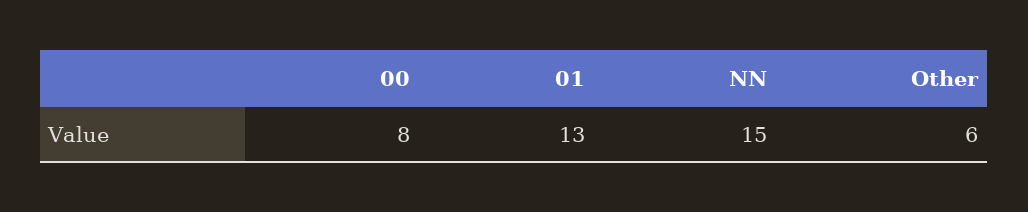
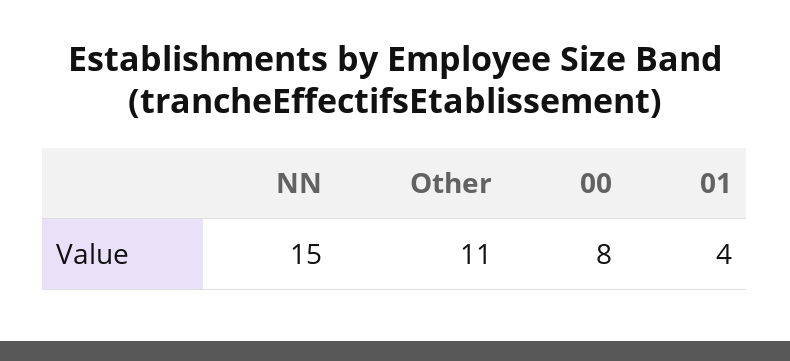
  {
    "00": 8,
-   "01": 13,
+   "01": 4,
    "NN": 15,
-   "Other": 6
+   "Other": 11
  }

